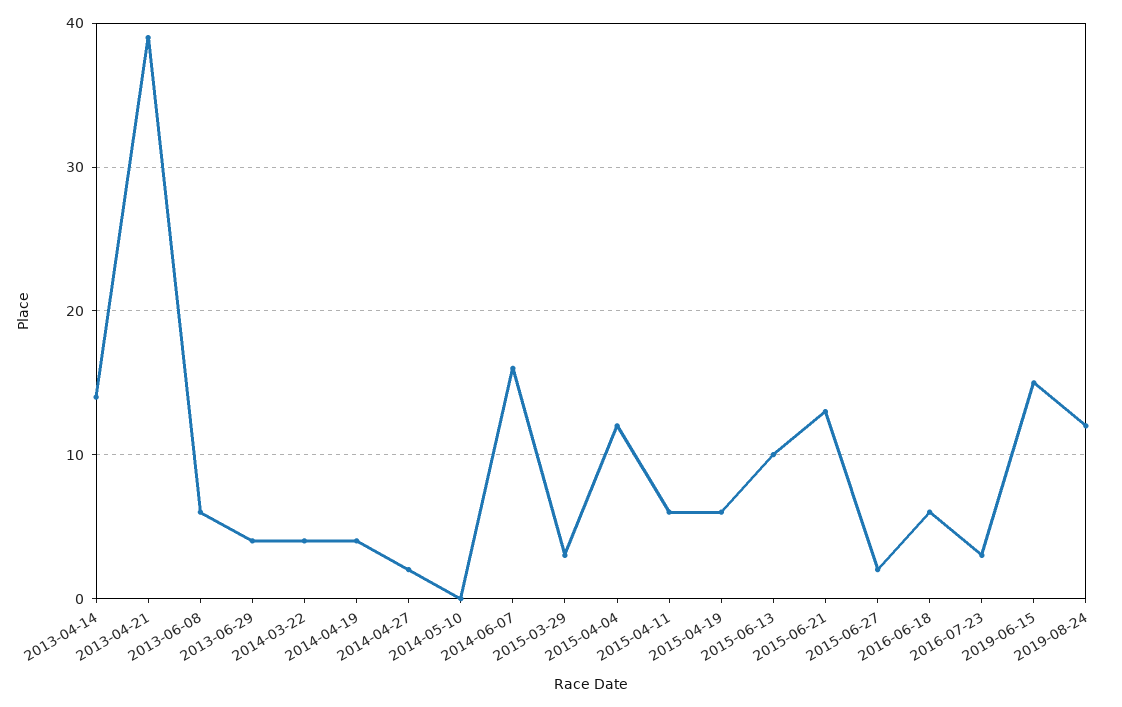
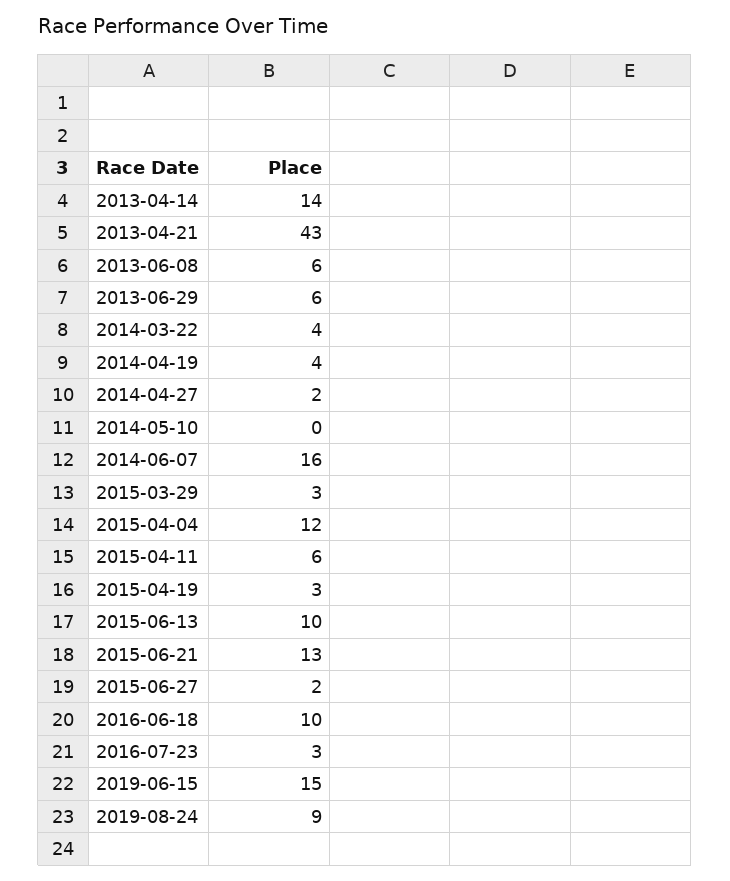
  {
    "2013-04-14": 14,
-   "2013-04-21": 39,
+   "2013-04-21": 43,
    "2013-06-08": 6,
-   "2013-06-29": 4,
+   "2013-06-29": 6,
    "2014-03-22": 4,
    "2014-04-19": 4,
    "2014-04-27": 2,
    "2014-05-10": 0,
    "2014-06-07": 16,
    "2015-03-29": 3,
    "2015-04-04": 12,
    "2015-04-11": 6,
-   "2015-04-19": 6,
+   "2015-04-19": 3,
    "2015-06-13": 10,
    "2015-06-21": 13,
    "2015-06-27": 2,
-   "2016-06-18": 6,
+   "2016-06-18": 10,
    "2016-07-23": 3,
    "2019-06-15": 15,
-   "2019-08-24": 12
+   "2019-08-24": 9
  }

